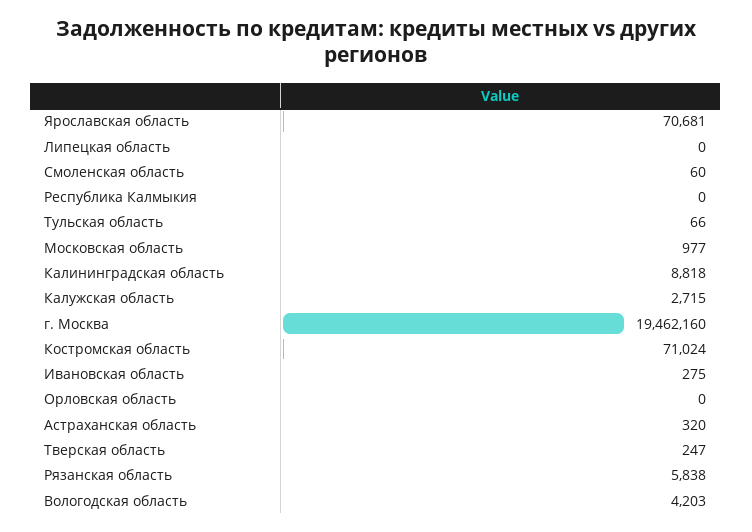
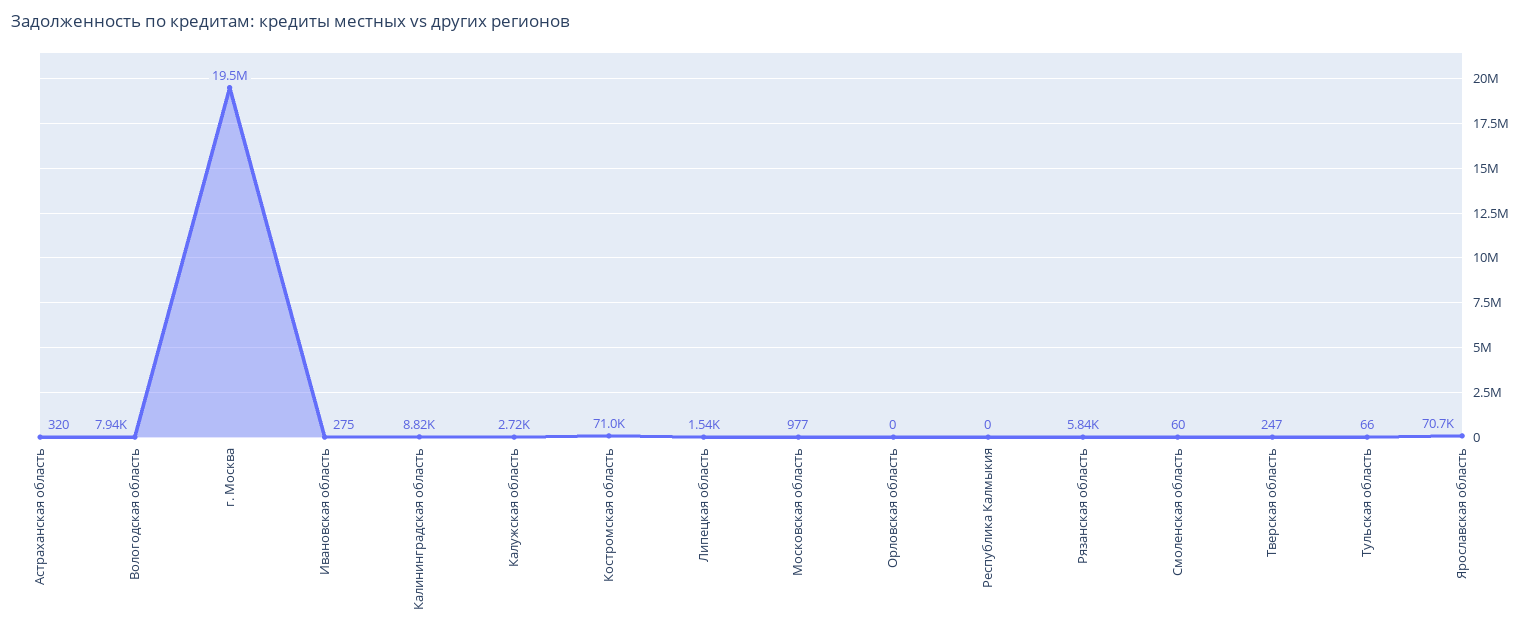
  {
    "Ярославская область": 70681,
-   "Липецкая область": 0,
+   "Липецкая область": 1540,
    "Смоленская область": 60,
    "Республика Калмыкия": 0,
    "Тульская область": 66,
    "Московская область": 977,
    "Калининградская область": 8818,
    "Калужская область": 2715,
    "г. Москва": 19462160,
    "Костромская область": 71024,
    "Ивановская область": 275,
    "Орловская область": 0,
    "Астраханская область": 320,
    "Тверская область": 247,
    "Рязанская область": 5838,
-   "Вологодская область": 4203
+   "Вологодская область": 7940
  }

